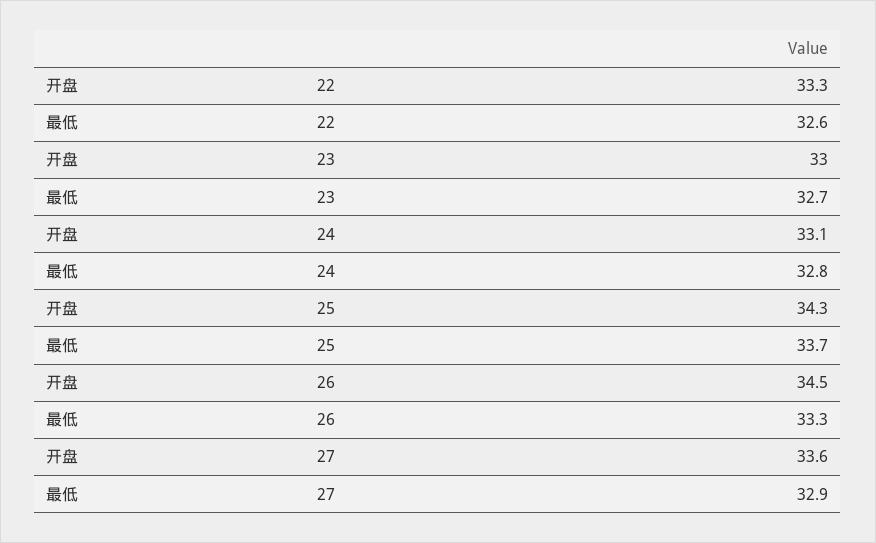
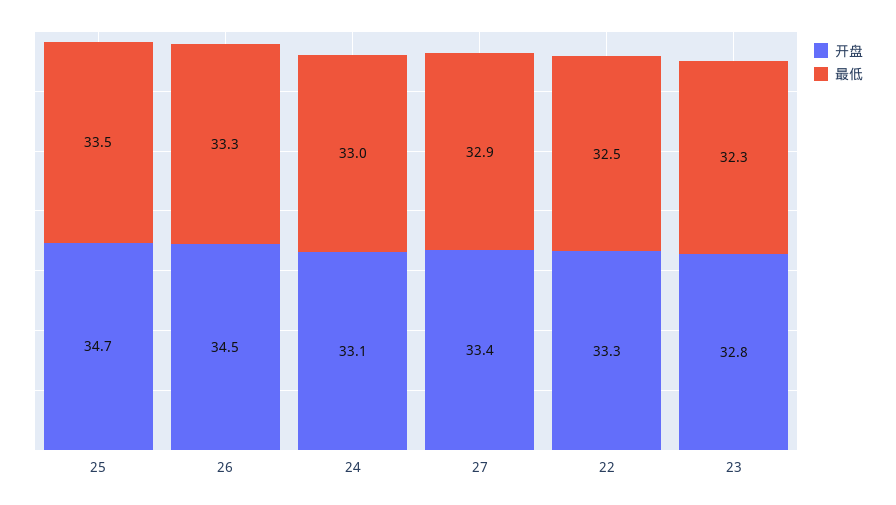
  {
    "开盘": {
      "22": 33.3,
-     "23": 33,
+     "23": 32.8,
      "24": 33.1,
-     "25": 34.3,
+     "25": 34.7,
      "26": 34.5,
-     "27": 33.6
+     "27": 33.4
    },
    "最低": {
-     "22": 32.6,
+     "22": 32.5,
-     "23": 32.7,
+     "23": 32.3,
-     "24": 32.8,
+     "24": 33,
-     "25": 33.7,
+     "25": 33.5,
      "26": 33.3,
      "27": 32.9
    }
  }

